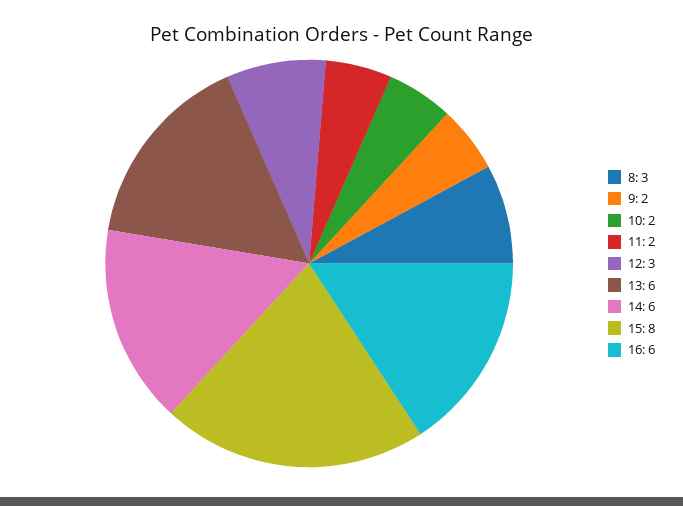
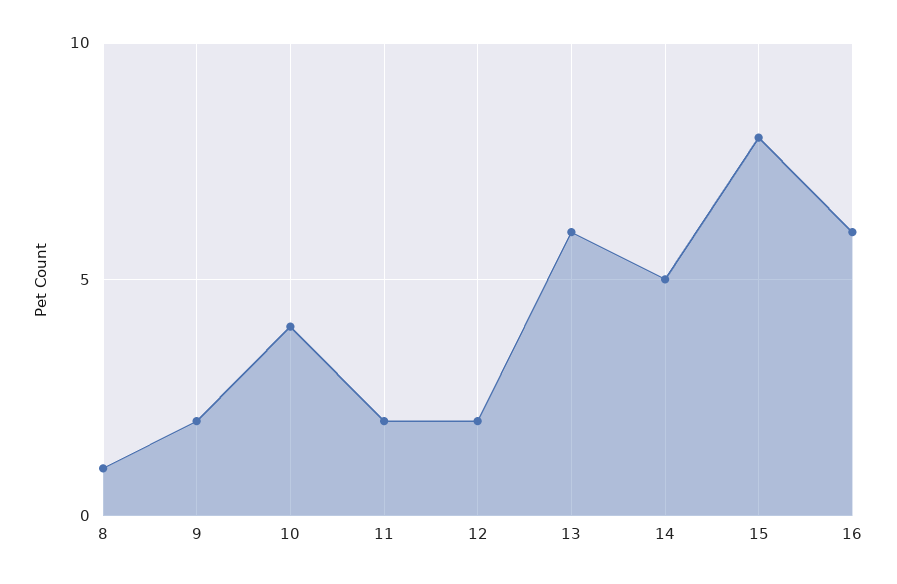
  {
-   "8": 3,
+   "8": 1,
    "9": 2,
-   "10": 2,
+   "10": 4,
    "11": 2,
-   "12": 3,
+   "12": 2,
    "13": 6,
-   "14": 6,
+   "14": 5,
    "15": 8,
    "16": 6
  }

